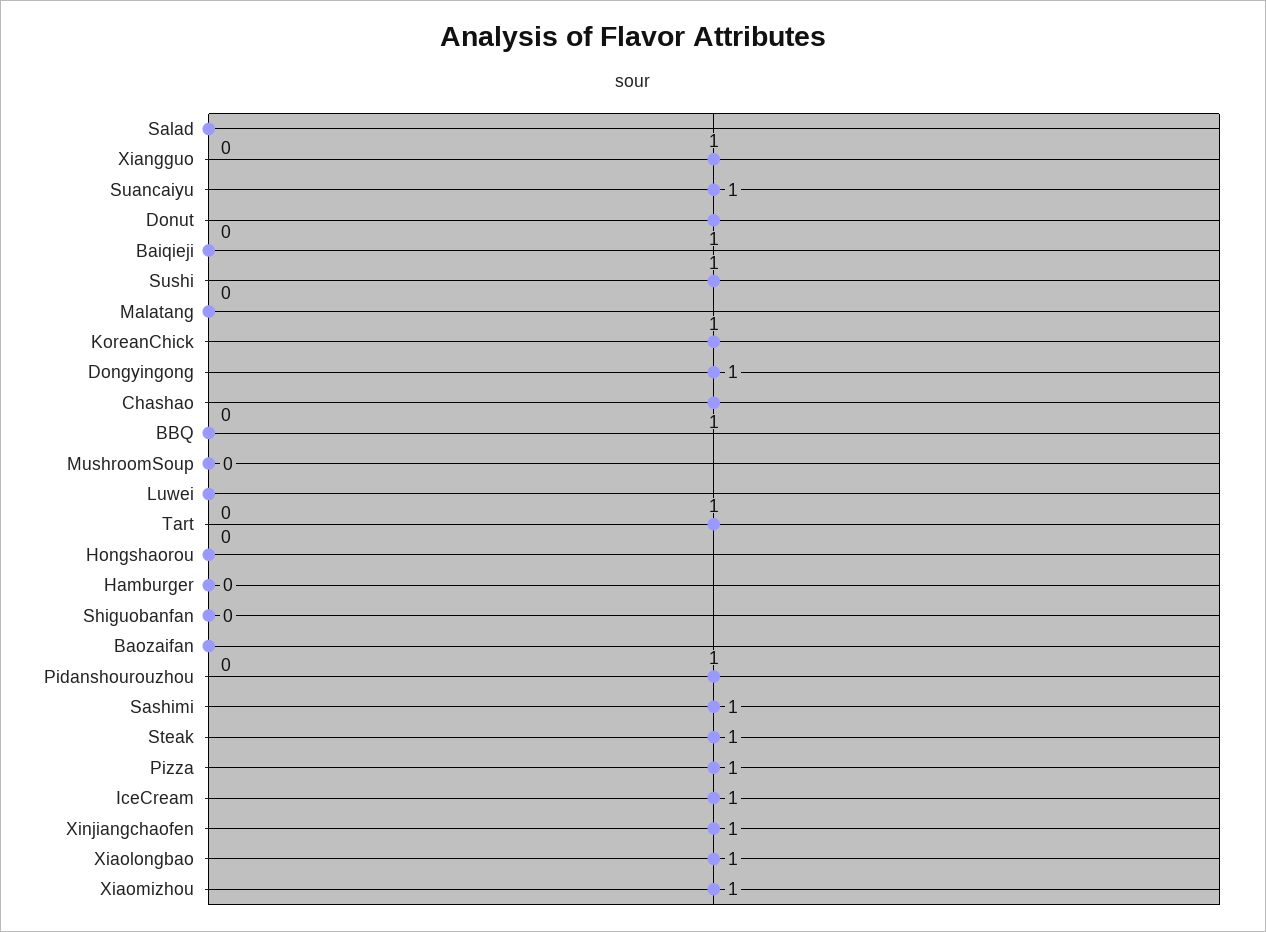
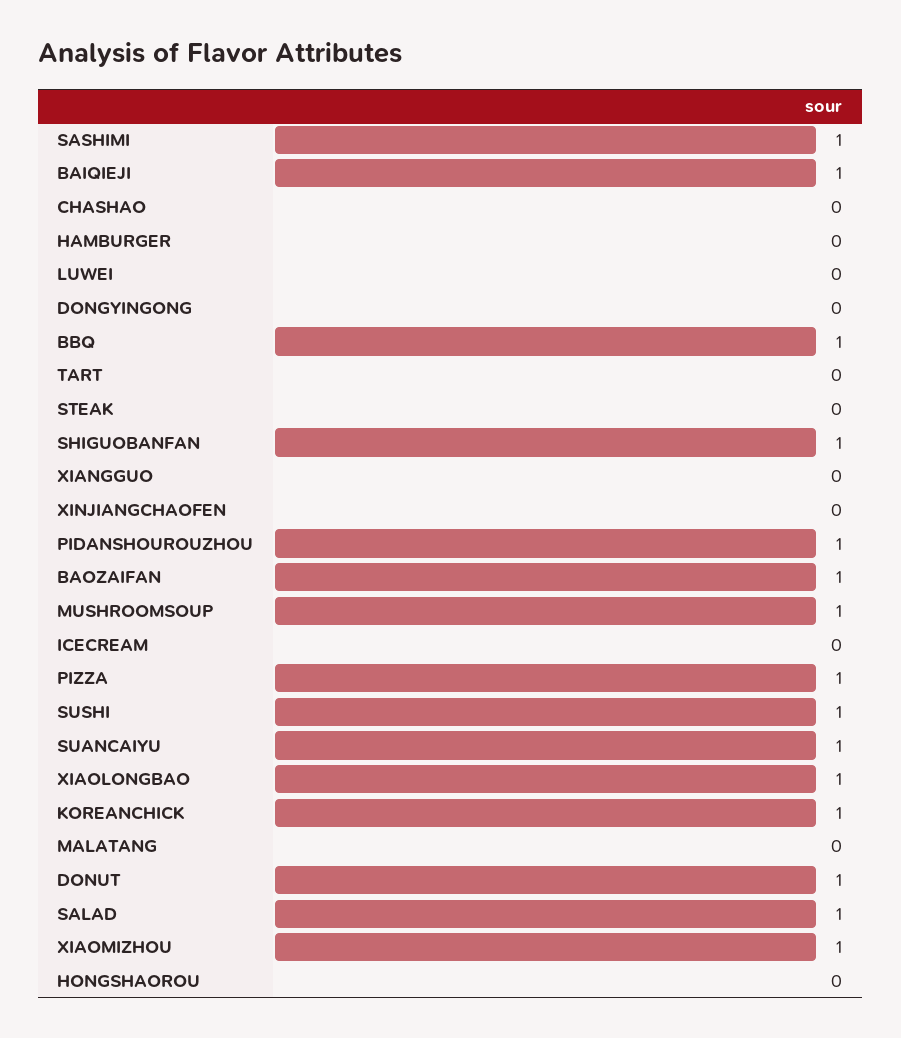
  {
-   "Salad": 0,
+   "Salad": 1,
-   "Xiangguo": 1,
+   "Xiangguo": 0,
    "Suancaiyu": 1,
    "Donut": 1,
-   "Baiqieji": 0,
+   "Baiqieji": 1,
    "Sushi": 1,
    "Malatang": 0,
    "KoreanChick": 1,
-   "Dongyingong": 1,
+   "Dongyingong": 0,
-   "Chashao": 1,
+   "Chashao": 0,
-   "BBQ": 0,
+   "BBQ": 1,
-   "MushroomSoup": 0,
+   "MushroomSoup": 1,
    "Luwei": 0,
-   "Tart": 1,
+   "Tart": 0,
    "Hongshaorou": 0,
    "Hamburger": 0,
-   "Shiguobanfan": 0,
+   "Shiguobanfan": 1,
-   "Baozaifan": 0,
+   "Baozaifan": 1,
    "Pidanshourouzhou": 1,
    "Sashimi": 1,
-   "Steak": 1,
+   "Steak": 0,
    "Pizza": 1,
-   "IceCream": 1,
+   "IceCream": 0,
-   "Xinjiangchaofen": 1,
+   "Xinjiangchaofen": 0,
    "Xiaolongbao": 1,
    "Xiaomizhou": 1
  }

